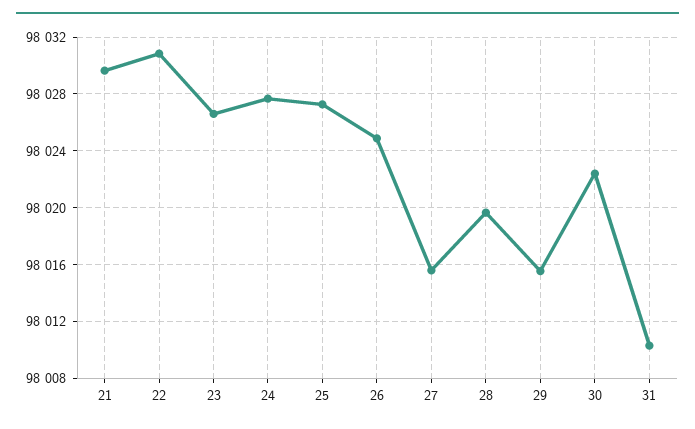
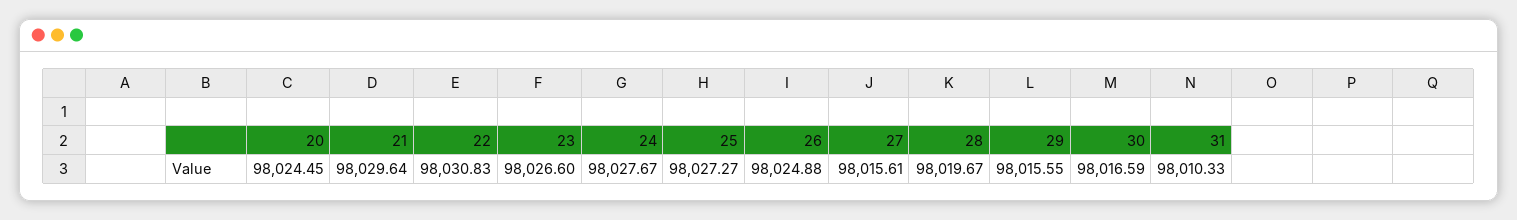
  {
    "21": 98029.64,
    "22": 98030.83,
    "23": 98026.6,
    "24": 98027.67,
    "25": 98027.27,
    "26": 98024.88,
    "27": 98015.61,
    "28": 98019.67,
    "29": 98015.55,
-   "30": 98022.5,
+   "30": 98016.59,
-   "31": 98010.33
+   "31": 98010.33,
+   "20": 98024.45
  }

